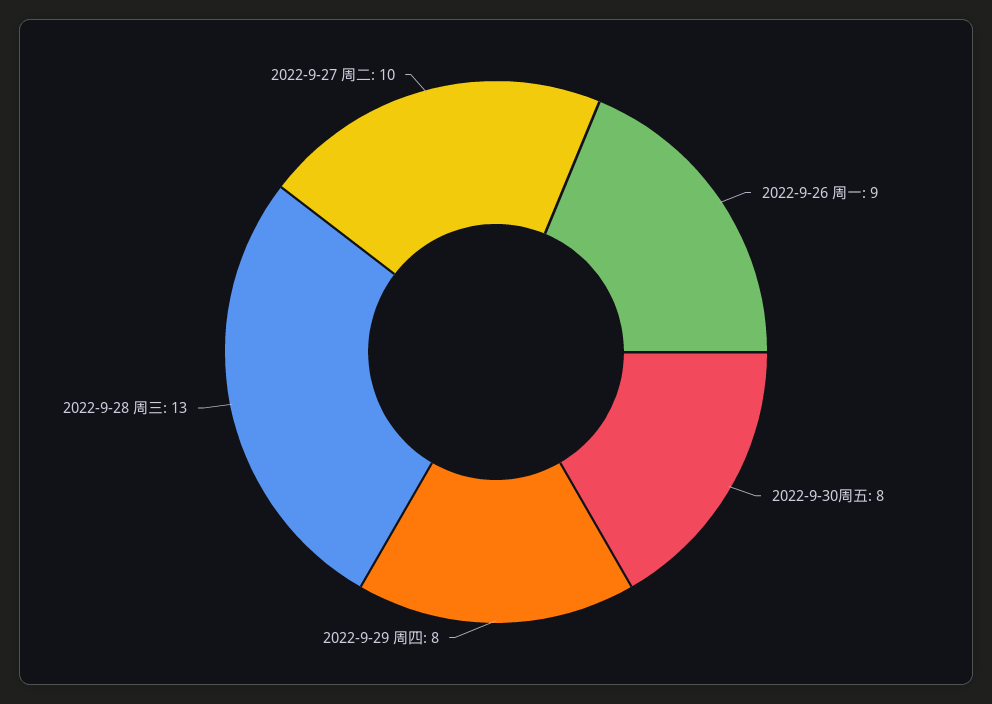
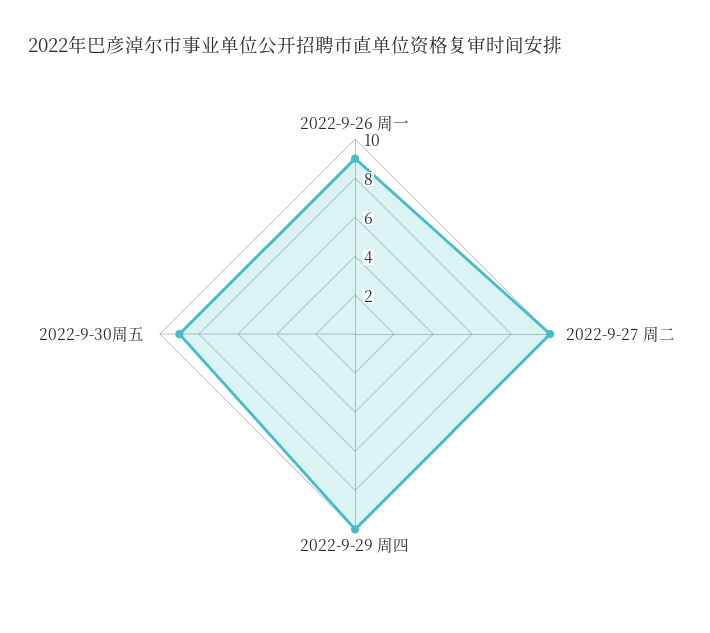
  {
    "2022-9-26 周一": 9,
-   "2022-9-30周五": 8,
+   "2022-9-30周五": 9,
-   "2022-9-29 周四": 8,
+   "2022-9-29 周四": 10,
-   "2022-9-28 周三": 13,
    "2022-9-27 周二": 10
  }

